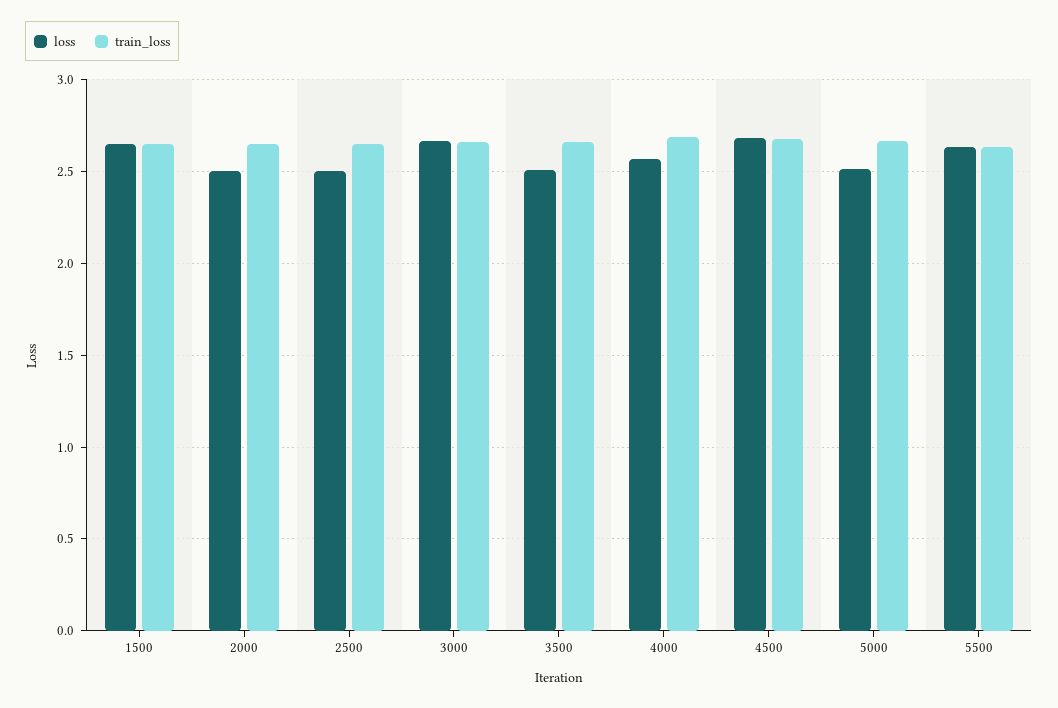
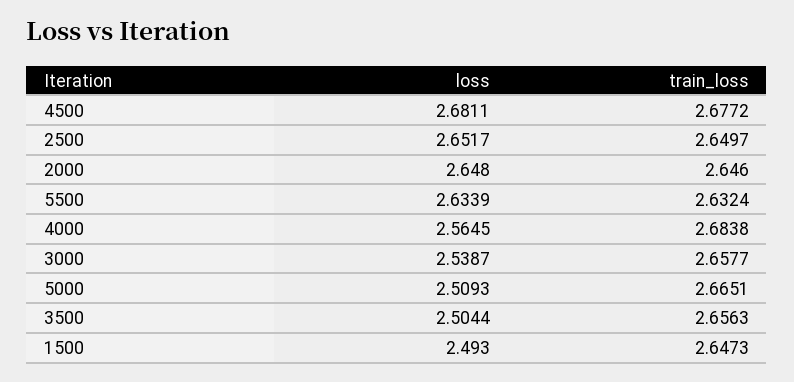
  {
    "loss": {
-     "1500": 2.65,
+     "1500": 2.493,
-     "2000": 2.5,
+     "2000": 2.648,
-     "2500": 2.5,
+     "2500": 2.6517,
-     "3000": 2.65,
+     "3000": 2.5387,
      "3500": 2.5044,
      "4000": 2.5645,
      "4500": 2.6811,
      "5000": 2.5093,
      "5500": 2.6339
    },
    "train_loss": {
      "1500": 2.6473,
      "2000": 2.646,
      "2500": 2.6497,
      "3000": 2.6577,
      "3500": 2.6563,
      "4000": 2.6838,
      "4500": 2.6772,
      "5000": 2.6651,
      "5500": 2.6324
    }
  }

